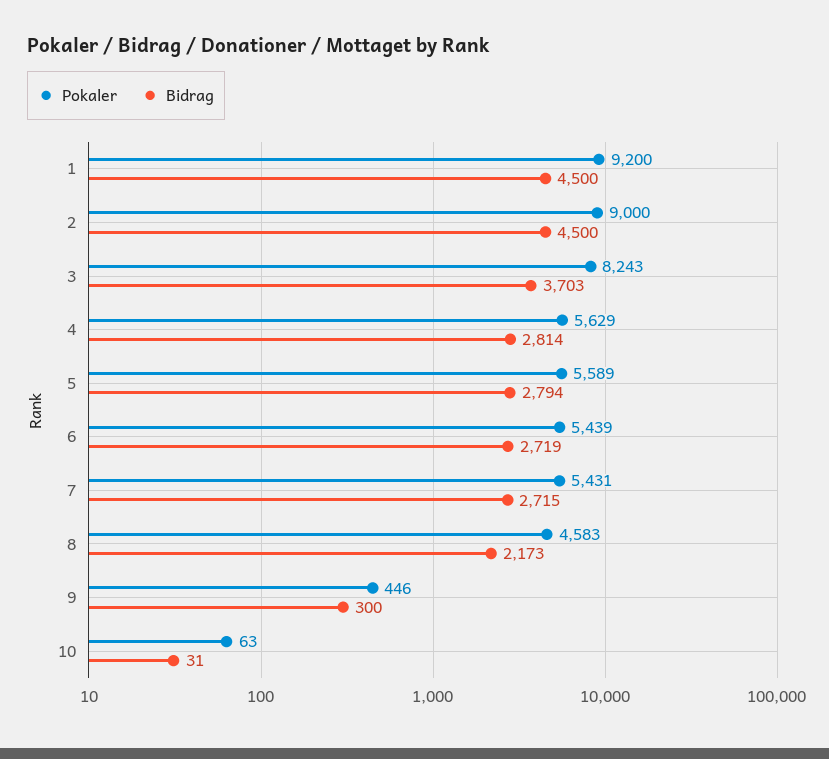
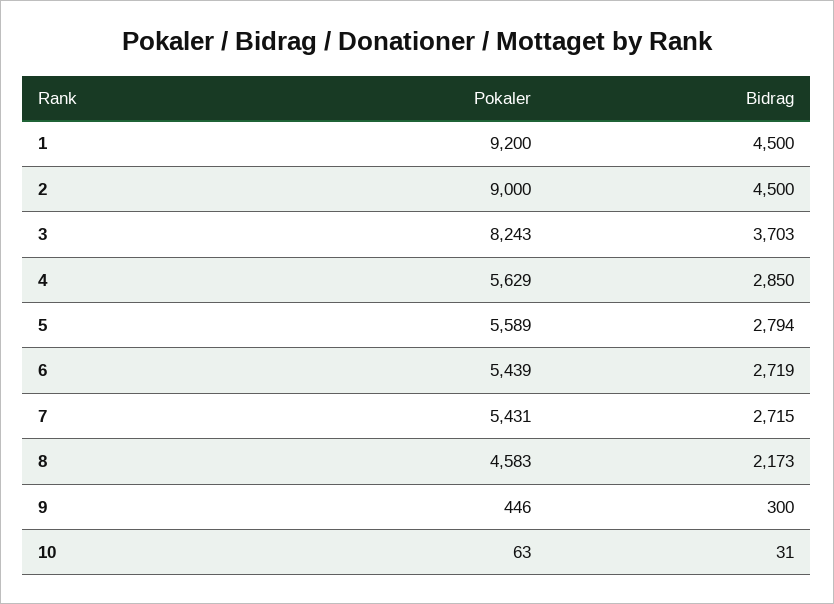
  {
    "Pokaler": {
      "1": 9200,
      "2": 9000,
      "3": 8243,
      "4": 5629,
      "5": 5589,
      "6": 5439,
      "7": 5431,
      "8": 4583,
      "9": 446,
      "10": 63
    },
    "Bidrag": {
      "1": 4500,
      "2": 4500,
      "3": 3703,
-     "4": 2814,
+     "4": 2850,
      "5": 2794,
      "6": 2719,
      "7": 2715,
      "8": 2173,
      "9": 300,
      "10": 31
    }
  }

